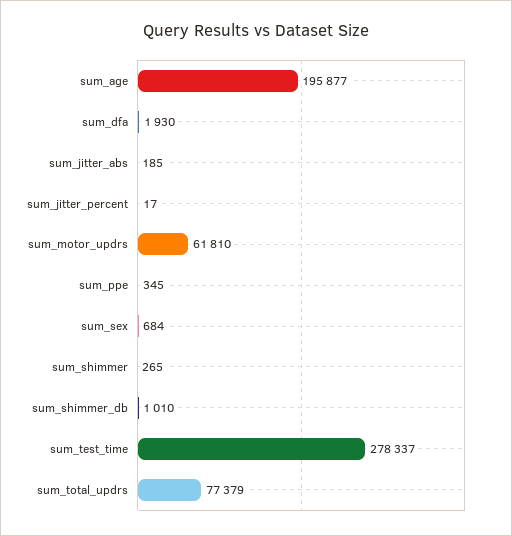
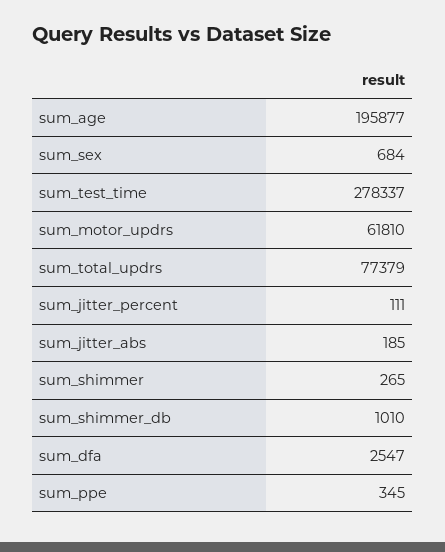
  {
    "sum_age": 195877,
-   "sum_dfa": 1930,
+   "sum_dfa": 2547,
    "sum_jitter_abs": 185,
-   "sum_jitter_percent": 17,
+   "sum_jitter_percent": 111,
    "sum_motor_updrs": 61810,
    "sum_ppe": 345,
    "sum_sex": 684,
    "sum_shimmer": 265,
    "sum_shimmer_db": 1010,
    "sum_test_time": 278337,
    "sum_total_updrs": 77379
  }

